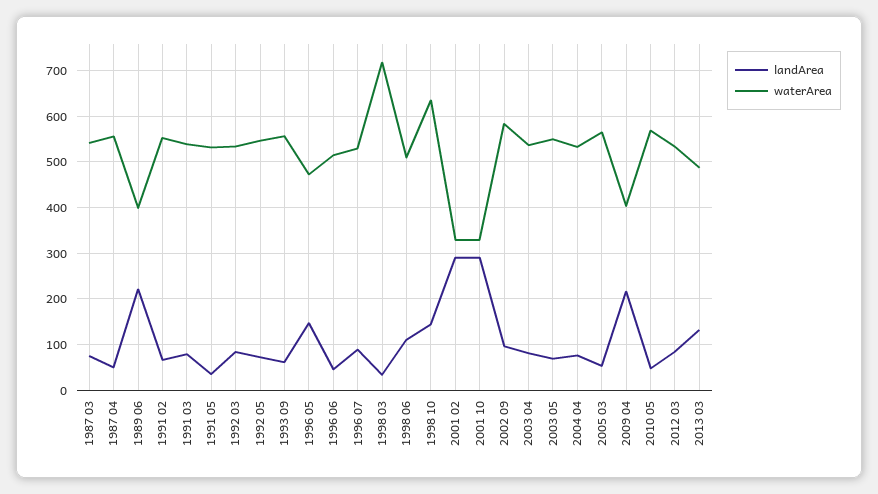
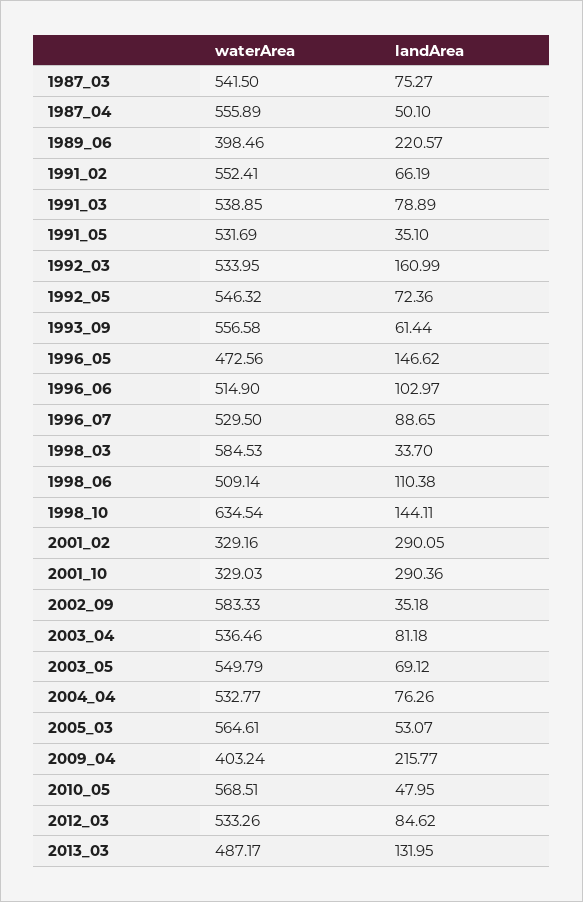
  {
    "landArea": {
      "1987 03": 75.27,
      "1987 04": 50.1,
      "1989 06": 220.57,
      "1991 02": 66.19,
      "1991 03": 78.89,
      "1991 05": 35.1,
-     "1992 03": 80,
+     "1992 03": 160.99,
      "1992 05": 72.36,
      "1993 09": 61.44,
      "1996 05": 146.62,
-     "1996 06": 40,
+     "1996 06": 102.97,
      "1996 07": 88.65,
      "1998 03": 33.7,
      "1998 06": 110.38,
      "1998 10": 144.11,
      "2001 02": 290.05,
      "2001 10": 290.36,
-     "2002 09": 100,
+     "2002 09": 35.18,
      "2003 04": 81.18,
      "2003 05": 69.12,
      "2004 04": 76.26,
      "2005 03": 53.07,
      "2009 04": 215.77,
      "2010 05": 47.95,
      "2012 03": 84.62,
      "2013 03": 131.95
    },
    "waterArea": {
      "1987 03": 541.5,
      "1987 04": 555.89,
      "1989 06": 398.46,
      "1991 02": 552.41,
      "1991 03": 538.85,
      "1991 05": 531.69,
      "1992 03": 533.95,
      "1992 05": 546.32,
      "1993 09": 556.58,
      "1996 05": 472.56,
      "1996 06": 514.9,
      "1996 07": 529.5,
-     "1998 03": 720,
+     "1998 03": 584.53,
      "1998 06": 509.14,
      "1998 10": 634.54,
      "2001 02": 329.16,
      "2001 10": 329.03,
      "2002 09": 583.33,
      "2003 04": 536.46,
      "2003 05": 549.79,
      "2004 04": 532.77,
      "2005 03": 564.61,
      "2009 04": 403.24,
      "2010 05": 568.51,
      "2012 03": 533.26,
      "2013 03": 487.17
    }
  }

